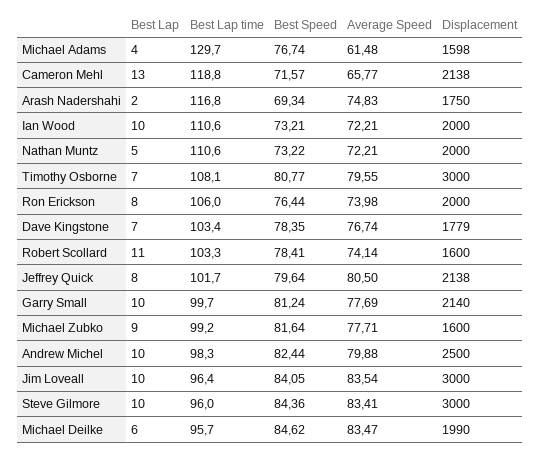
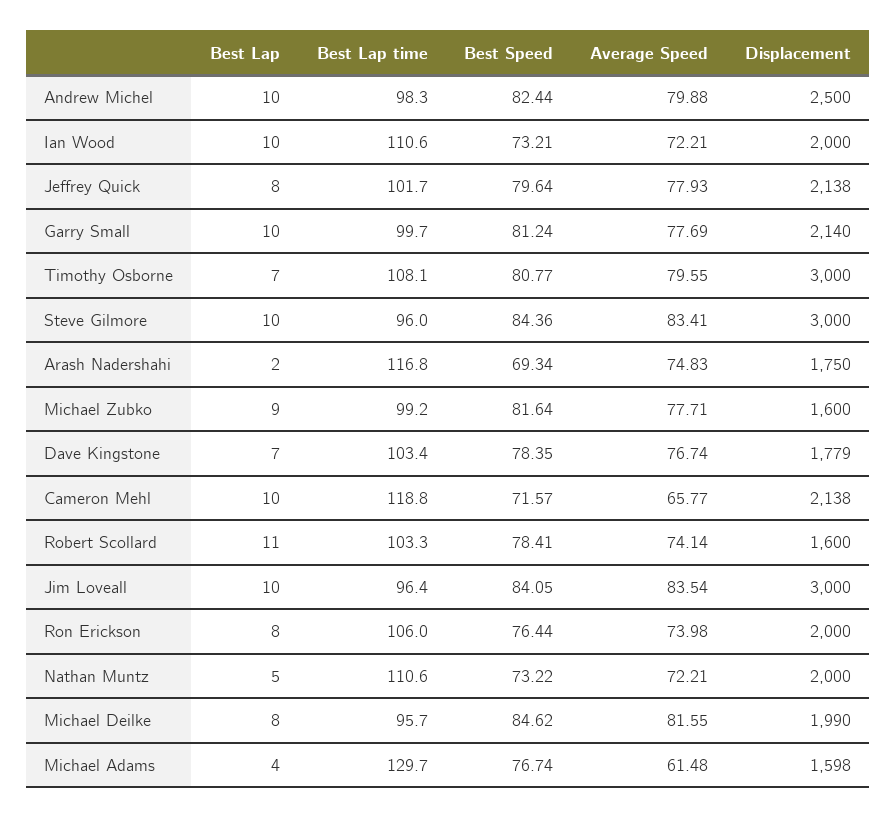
  {
    "Best Lap": {
      "Michael Adams": 4,
-     "Cameron Mehl": 13,
+     "Cameron Mehl": 10,
      "Arash Nadershahi": 2,
      "Ian Wood": 10,
      "Nathan Muntz": 5,
      "Timothy Osborne": 7,
      "Ron Erickson": 8,
      "Dave Kingstone": 7,
      "Robert Scollard": 11,
      "Jeffrey Quick": 8,
      "Garry Small": 10,
      "Michael Zubko": 9,
      "Andrew Michel": 10,
      "Jim Loveall": 10,
      "Steve Gilmore": 10,
-     "Michael Deilke": 6
+     "Michael Deilke": 8
    },
    "Best Lap time": {
      "Michael Adams": 129.7,
      "Cameron Mehl": 118.8,
      "Arash Nadershahi": 116.8,
      "Ian Wood": 110.6,
      "Nathan Muntz": 110.6,
      "Timothy Osborne": 108.1,
      "Ron Erickson": 106,
      "Dave Kingstone": 103.4,
      "Robert Scollard": 103.3,
      "Jeffrey Quick": 101.7,
      "Garry Small": 99.7,
      "Michael Zubko": 99.2,
      "Andrew Michel": 98.3,
      "Jim Loveall": 96.4,
      "Steve Gilmore": 96,
      "Michael Deilke": 95.7
    },
    "Best Speed": {
      "Michael Adams": 76.74,
      "Cameron Mehl": 71.57,
      "Arash Nadershahi": 69.34,
      "Ian Wood": 73.21,
      "Nathan Muntz": 73.22,
      "Timothy Osborne": 80.77,
      "Ron Erickson": 76.44,
      "Dave Kingstone": 78.35,
      "Robert Scollard": 78.41,
      "Jeffrey Quick": 79.64,
      "Garry Small": 81.24,
      "Michael Zubko": 81.64,
      "Andrew Michel": 82.44,
      "Jim Loveall": 84.05,
      "Steve Gilmore": 84.36,
      "Michael Deilke": 84.62
    },
    "Average Speed": {
      "Michael Adams": 61.48,
      "Cameron Mehl": 65.77,
      "Arash Nadershahi": 74.83,
      "Ian Wood": 72.21,
      "Nathan Muntz": 72.21,
      "Timothy Osborne": 79.55,
      "Ron Erickson": 73.98,
      "Dave Kingstone": 76.74,
      "Robert Scollard": 74.14,
-     "Jeffrey Quick": 80.5,
+     "Jeffrey Quick": 77.93,
      "Garry Small": 77.69,
      "Michael Zubko": 77.71,
      "Andrew Michel": 79.88,
      "Jim Loveall": 83.54,
      "Steve Gilmore": 83.41,
-     "Michael Deilke": 83.47
+     "Michael Deilke": 81.55
    },
    "Displacement": {
      "Michael Adams": 1598,
      "Cameron Mehl": 2138,
      "Arash Nadershahi": 1750,
      "Ian Wood": 2000,
      "Nathan Muntz": 2000,
      "Timothy Osborne": 3000,
      "Ron Erickson": 2000,
      "Dave Kingstone": 1779,
      "Robert Scollard": 1600,
      "Jeffrey Quick": 2138,
      "Garry Small": 2140,
      "Michael Zubko": 1600,
      "Andrew Michel": 2500,
      "Jim Loveall": 3000,
      "Steve Gilmore": 3000,
      "Michael Deilke": 1990
    }
  }

